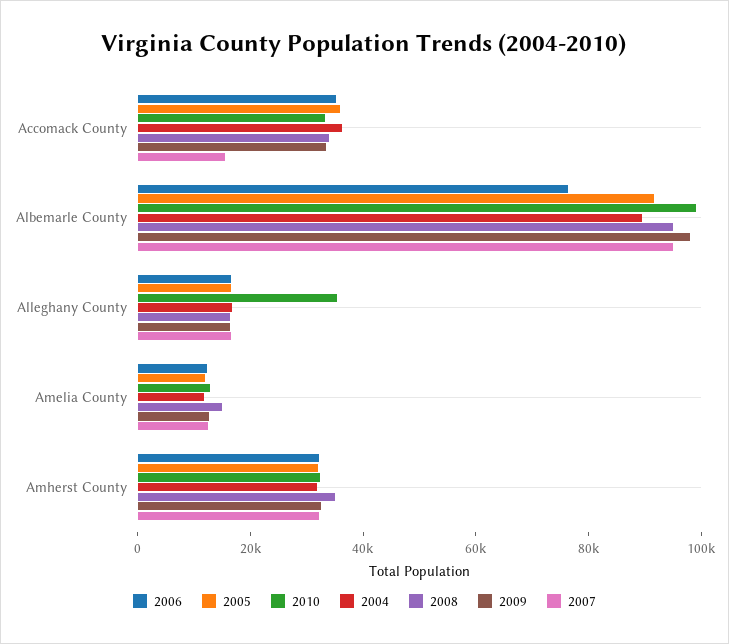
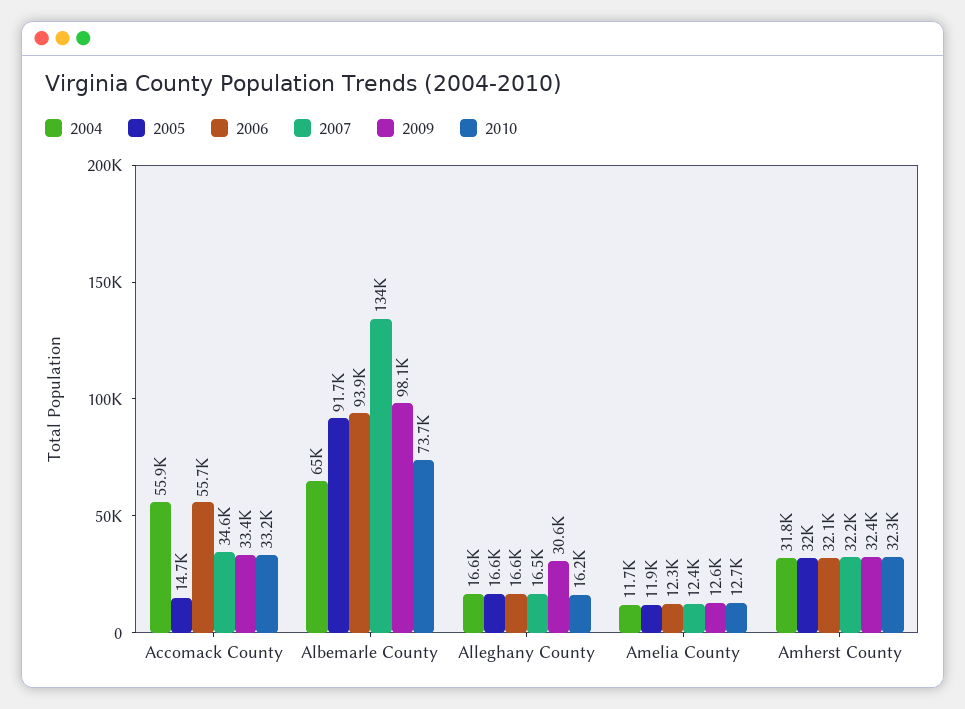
  {
    "2006": {
-     "Accomack County": 35000,
+     "Accomack County": 55700,
-     "Albemarle County": 75000,
+     "Albemarle County": 93900,
      "Alleghany County": 16600,
      "Amelia County": 12300,
      "Amherst County": 32100
    },
    "2005": {
-     "Accomack County": 35000,
+     "Accomack County": 14700,
      "Albemarle County": 91700,
      "Alleghany County": 16600,
      "Amelia County": 11900,
      "Amherst County": 32000
    },
    "2010": {
      "Accomack County": 33200,
-     "Albemarle County": 100000,
+     "Albemarle County": 73700,
-     "Alleghany County": 35000,
+     "Alleghany County": 16200,
      "Amelia County": 12700,
      "Amherst County": 32300
    },
    "2004": {
-     "Accomack County": 35000,
+     "Accomack County": 55900,
-     "Albemarle County": 90000,
+     "Albemarle County": 65000,
      "Alleghany County": 16600,
      "Amelia County": 11700,
      "Amherst County": 31800
    },
-   "2008": {
-     "Accomack County": 35000,
-     "Albemarle County": 95000,
-     "Alleghany County": 15000,
-     "Amelia County": 15000,
-     "Amherst County": 35000
-   },
    "2009": {
      "Accomack County": 33400,
      "Albemarle County": 98100,
-     "Alleghany County": 15000,
+     "Alleghany County": 30600,
      "Amelia County": 12600,
      "Amherst County": 32400
    },
    "2007": {
-     "Accomack County": 15000,
+     "Accomack County": 34600,
-     "Albemarle County": 95000,
+     "Albemarle County": 134000,
      "Alleghany County": 16500,
      "Amelia County": 12400,
      "Amherst County": 32200
    }
  }

